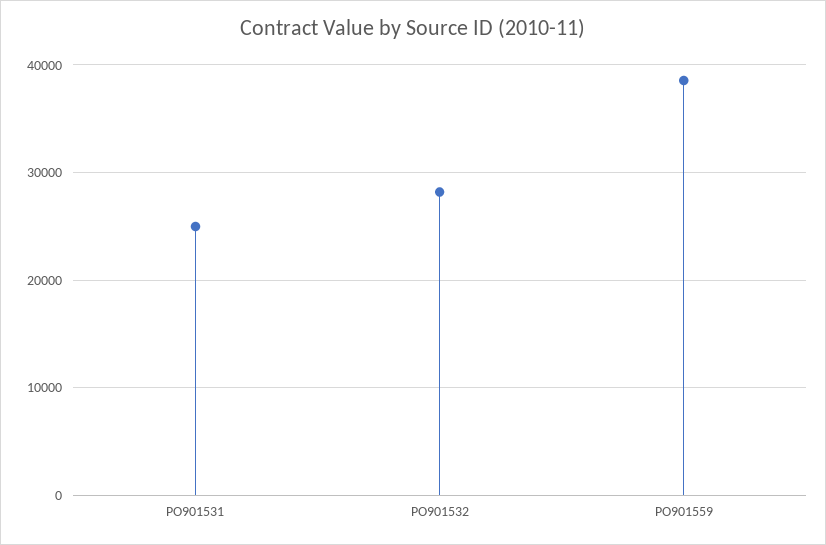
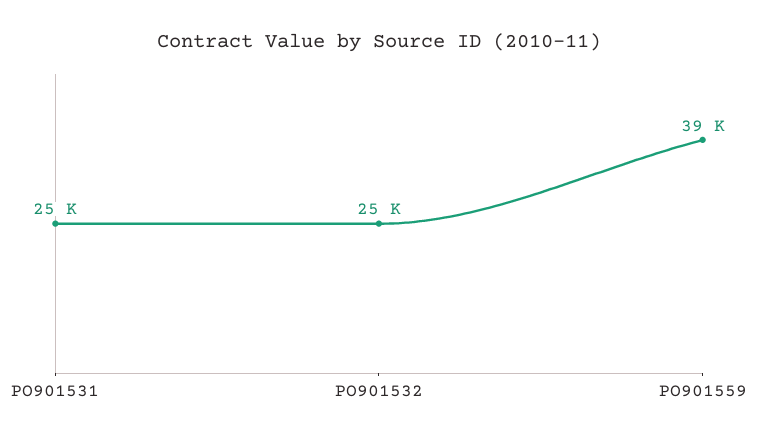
  {
    "PO901531": 25000,
-   "PO901532": 28000,
+   "PO901532": 25000,
    "PO901559": 39000
  }

